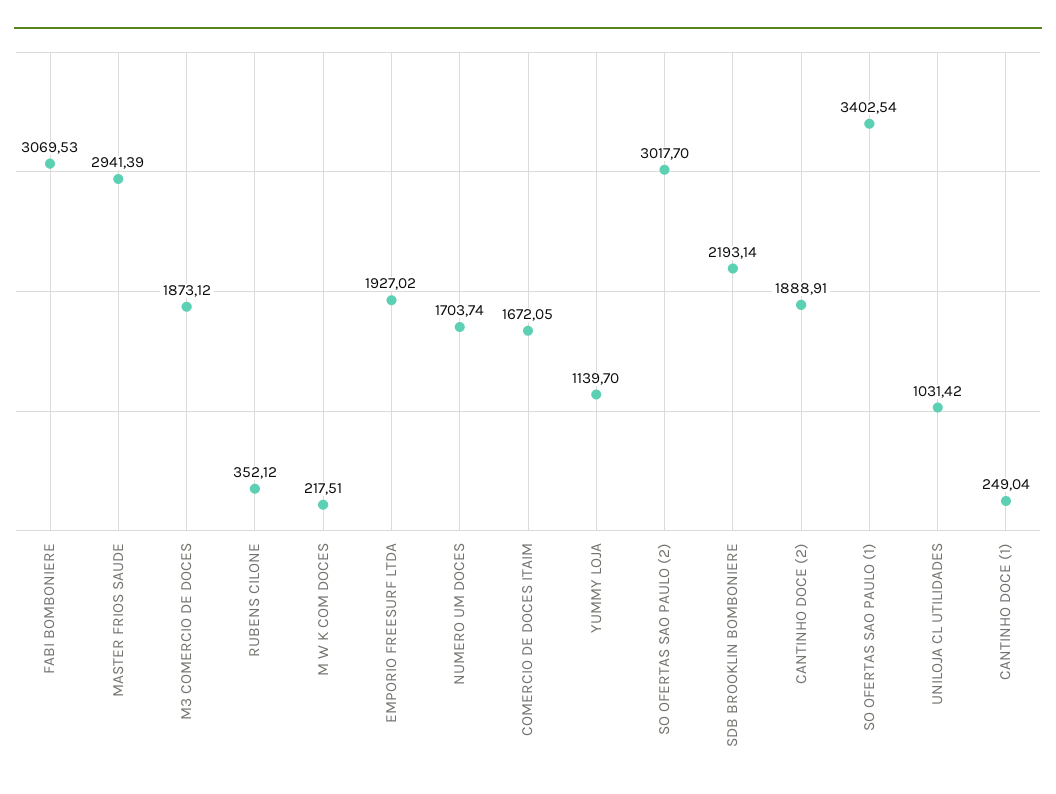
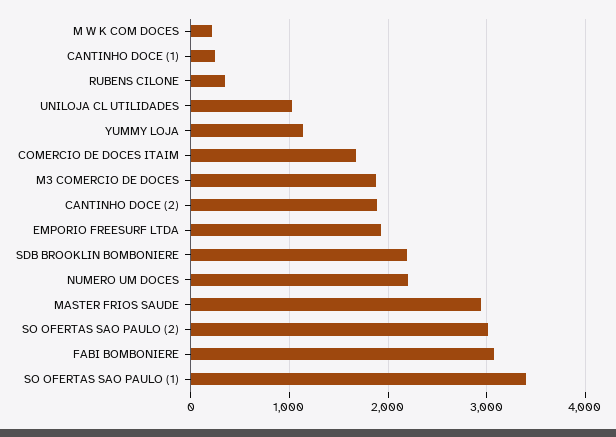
  {
    "FABI BOMBONIERE": 3069.53,
    "MASTER FRIOS SAUDE": 2941.39,
    "M3 COMERCIO DE DOCES": 1873.12,
    "RUBENS CILONE": 352.12,
    "M W K COM DOCES": 217.51,
    "EMPORIO FREESURF LTDA": 1927.02,
-   "NUMERO UM DOCES": 1703.74,
+   "NUMERO UM DOCES": 2200,
    "COMERCIO DE DOCES ITAIM": 1672.05,
    "YUMMY LOJA": 1139.7,
    "SO OFERTAS SAO PAULO (2)": 3017.7,
    "SDB BROOKLIN BOMBONIERE": 2193.14,
    "CANTINHO DOCE (2)": 1888.91,
    "SO OFERTAS SAO PAULO (1)": 3402.54,
    "UNILOJA CL UTILIDADES": 1031.42,
    "CANTINHO DOCE (1)": 249.04
  }

